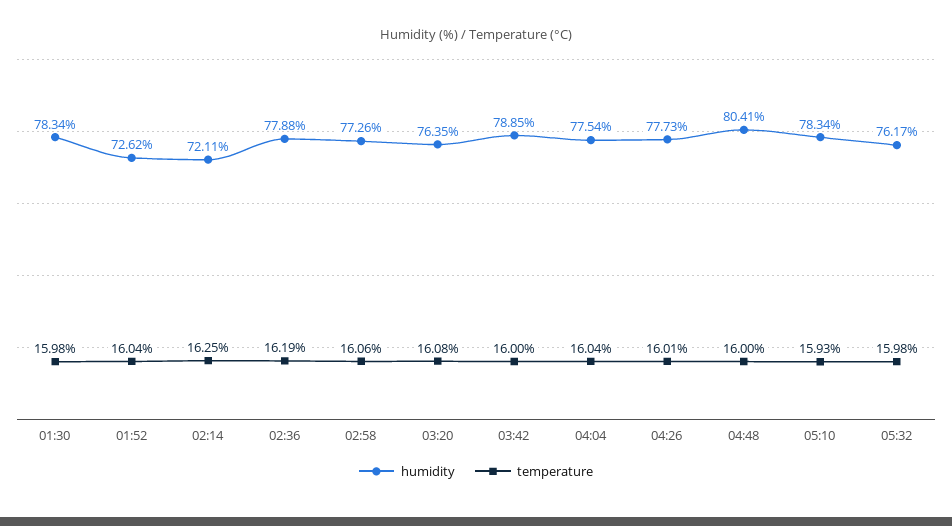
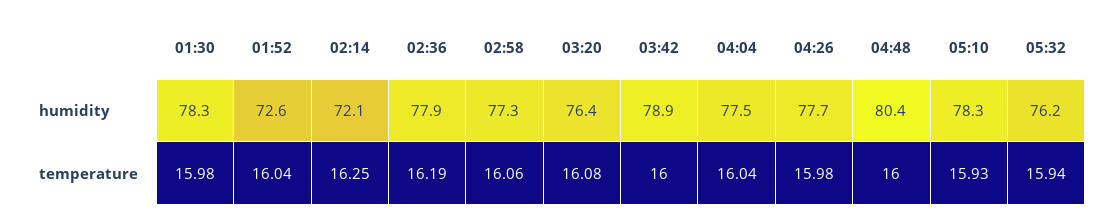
  {
    "humidity": {
      "01:30": 78.34,
      "01:52": 72.62,
      "02:14": 72.11,
      "02:36": 77.88,
      "02:58": 77.26,
      "03:20": 76.35,
      "03:42": 78.85,
      "04:04": 77.54,
      "04:26": 77.73,
      "04:48": 80.41,
      "05:10": 78.34,
      "05:32": 76.17
    },
    "temperature": {
      "01:30": 15.98,
      "01:52": 16.04,
      "02:14": 16.25,
      "02:36": 16.19,
      "02:58": 16.06,
      "03:20": 16.08,
      "03:42": 16,
      "04:04": 16.04,
-     "04:26": 16.01,
+     "04:26": 15.98,
      "04:48": 16,
      "05:10": 15.93,
-     "05:32": 15.98
+     "05:32": 15.94
    }
  }

